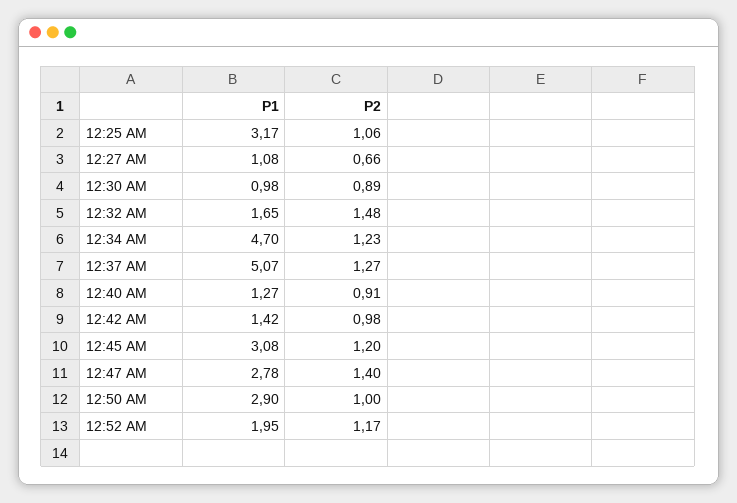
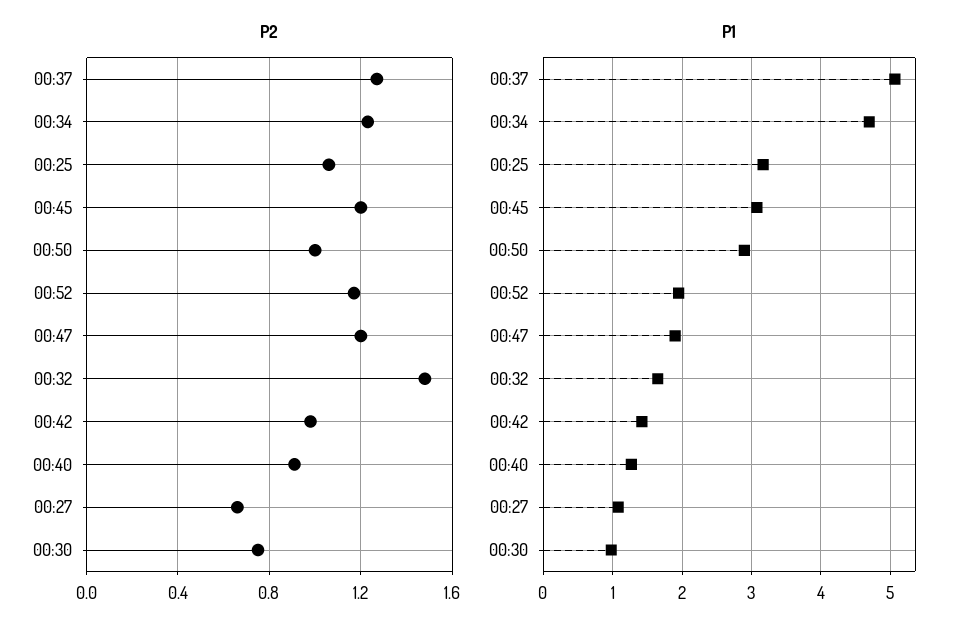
  {
    "P1": {
      "12:25 AM": 3.17,
      "12:27 AM": 1.08,
      "12:30 AM": 0.98,
      "12:32 AM": 1.65,
      "12:34 AM": 4.7,
      "12:37 AM": 5.07,
      "12:40 AM": 1.27,
      "12:42 AM": 1.42,
      "12:45 AM": 3.08,
-     "12:47 AM": 2.78,
+     "12:47 AM": 1.9,
      "12:50 AM": 2.9,
      "12:52 AM": 1.95
    },
    "P2": {
      "12:25 AM": 1.06,
      "12:27 AM": 0.66,
-     "12:30 AM": 0.89,
+     "12:30 AM": 0.75,
      "12:32 AM": 1.48,
      "12:34 AM": 1.23,
      "12:37 AM": 1.27,
      "12:40 AM": 0.91,
      "12:42 AM": 0.98,
      "12:45 AM": 1.2,
-     "12:47 AM": 1.4,
+     "12:47 AM": 1.2,
      "12:50 AM": 1,
      "12:52 AM": 1.17
    }
  }

